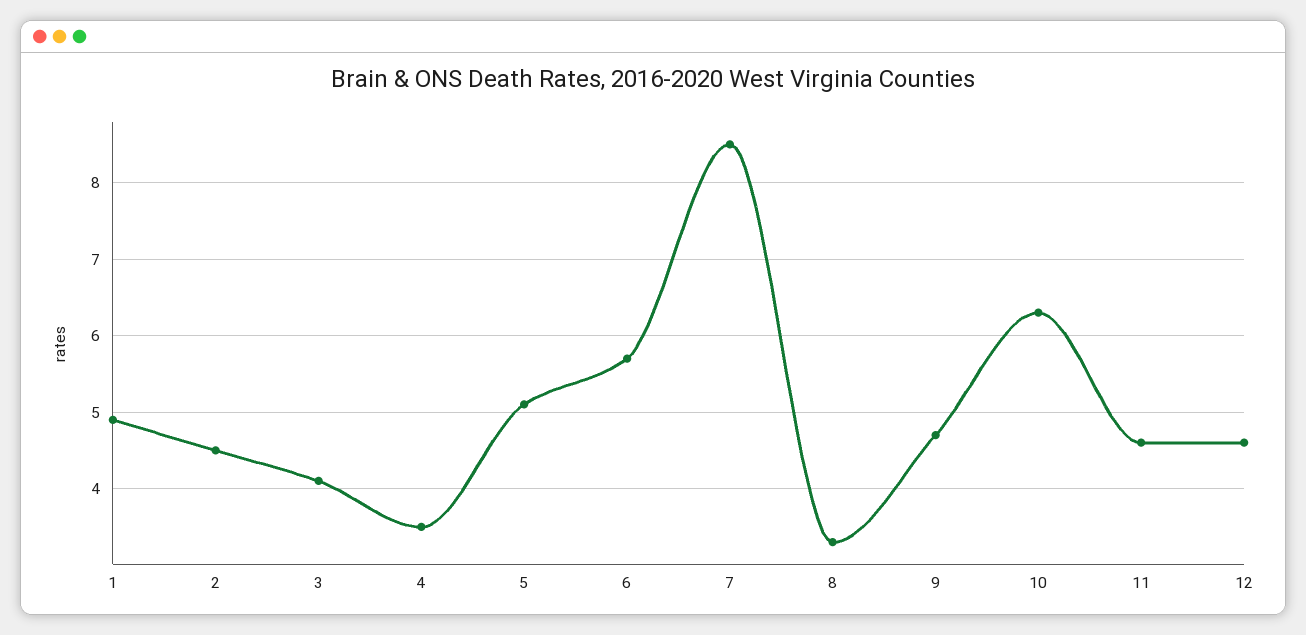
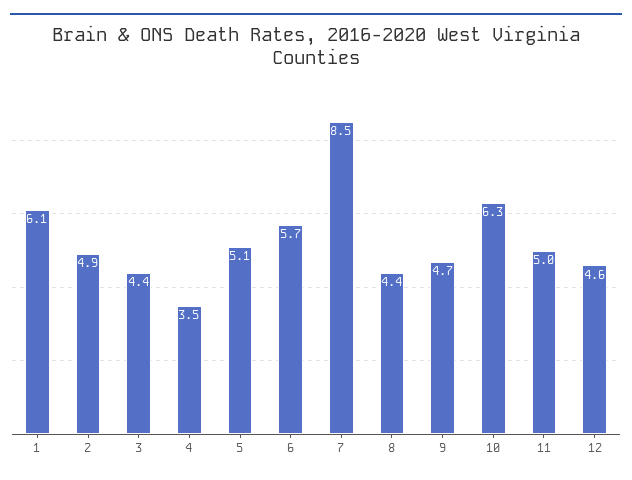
  {
-   "1": 4.9,
+   "1": 6.1,
-   "2": 4.5,
+   "2": 4.9,
-   "3": 4.1,
+   "3": 4.4,
    "4": 3.5,
    "5": 5.1,
    "6": 5.7,
    "7": 8.5,
-   "8": 3.3,
+   "8": 4.4,
    "9": 4.7,
    "10": 6.3,
-   "11": 4.6,
+   "11": 5,
    "12": 4.6
  }

